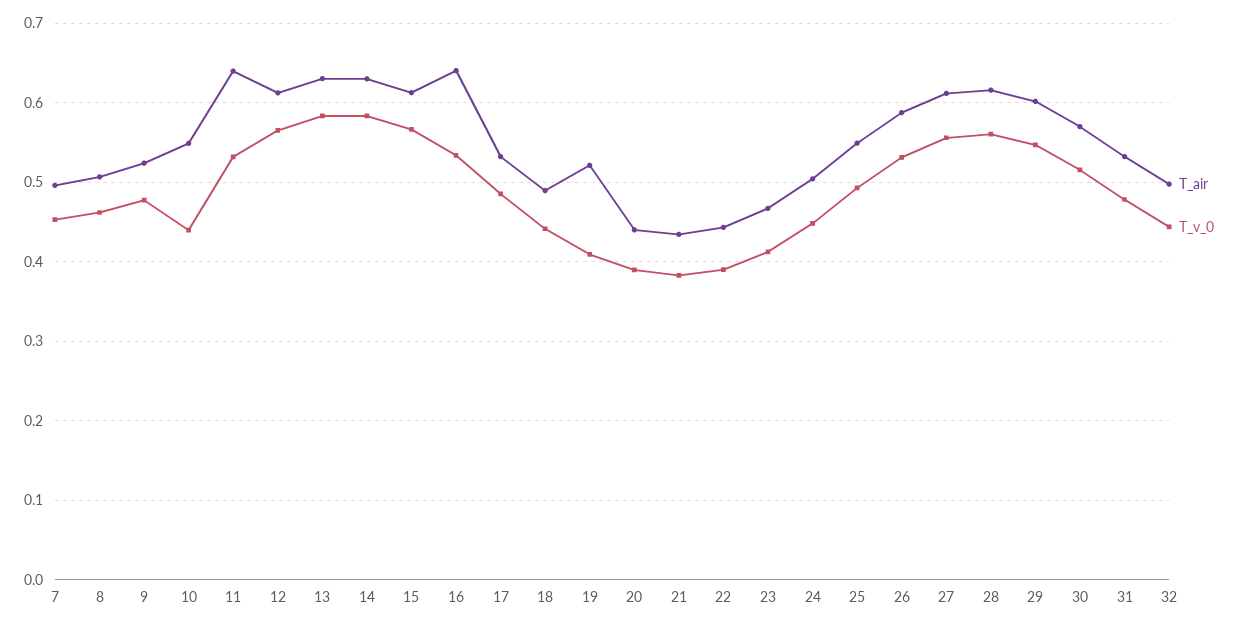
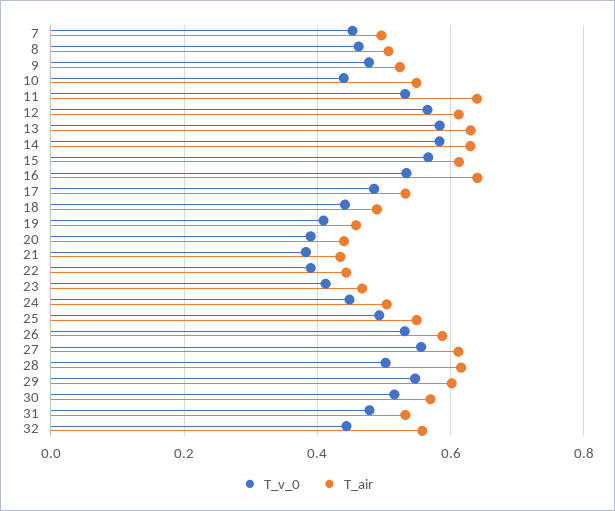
  {
    "T_air": {
      "7": 0.5,
      "8": 0.51,
      "9": 0.52,
      "10": 0.55,
      "11": 0.64,
      "12": 0.61,
      "13": 0.63,
      "14": 0.63,
      "15": 0.61,
      "16": 0.64,
      "17": 0.53,
      "18": 0.49,
-     "19": 0.52,
+     "19": 0.46,
      "20": 0.44,
      "21": 0.43,
      "22": 0.44,
      "23": 0.47,
      "24": 0.5,
      "25": 0.55,
      "26": 0.59,
      "27": 0.61,
      "28": 0.62,
      "29": 0.6,
      "30": 0.57,
      "31": 0.53,
-     "32": 0.5
+     "32": 0.56
    },
    "T_v_0": {
      "7": 0.45,
      "8": 0.46,
      "9": 0.48,
      "10": 0.44,
      "11": 0.53,
      "12": 0.57,
      "13": 0.58,
      "14": 0.58,
      "15": 0.57,
      "16": 0.53,
      "17": 0.49,
      "18": 0.44,
      "19": 0.41,
      "20": 0.39,
      "21": 0.38,
      "22": 0.39,
      "23": 0.41,
      "24": 0.45,
      "25": 0.49,
      "26": 0.53,
      "27": 0.56,
-     "28": 0.56,
+     "28": 0.5,
      "29": 0.55,
      "30": 0.52,
      "31": 0.48,
      "32": 0.44
    }
  }

